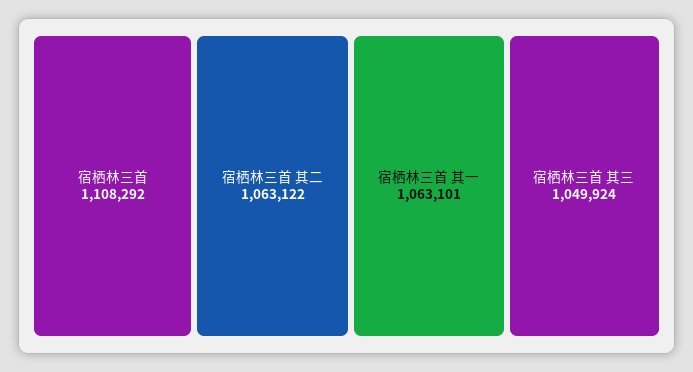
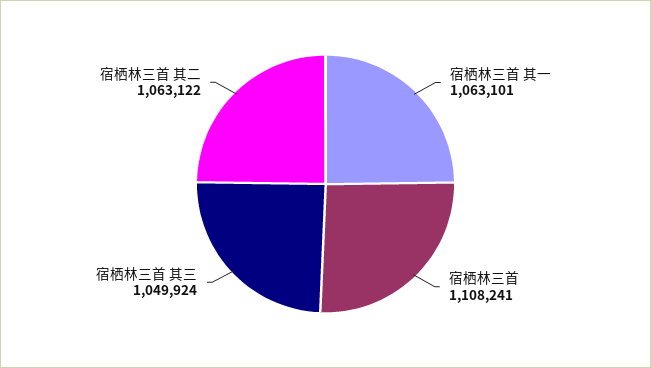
  {
-   "宿栖林三首": 1108292,
+   "宿栖林三首": 1108241,
    "宿栖林三首 其二": 1063122,
    "宿栖林三首 其一": 1063101,
    "宿栖林三首 其三": 1049924
  }

